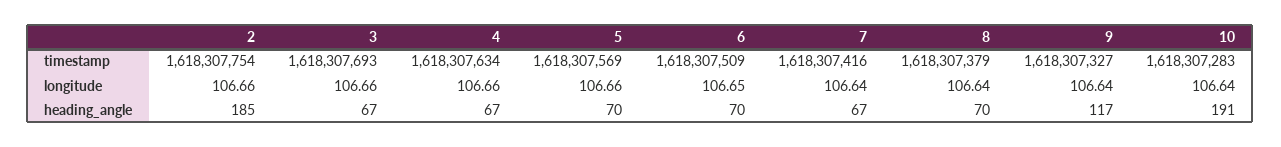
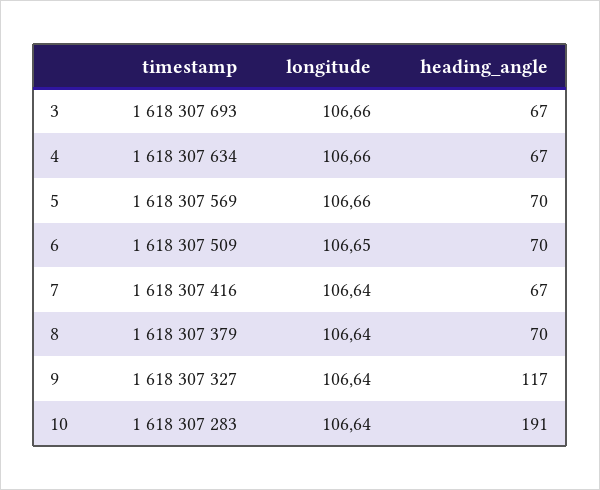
  {
-   "2": {
-     "timestamp": 1618307754,
-     "longitude": 106.66,
-     "heading_angle": 185
-   },
    "3": {
      "timestamp": 1618307693,
      "longitude": 106.66,
      "heading_angle": 67
    },
    "4": {
      "timestamp": 1618307634,
      "longitude": 106.66,
      "heading_angle": 67
    },
    "5": {
      "timestamp": 1618307569,
      "longitude": 106.66,
      "heading_angle": 70
    },
    "6": {
      "timestamp": 1618307509,
      "longitude": 106.65,
      "heading_angle": 70
    },
    "7": {
      "timestamp": 1618307416,
      "longitude": 106.64,
      "heading_angle": 67
    },
    "8": {
      "timestamp": 1618307379,
      "longitude": 106.64,
      "heading_angle": 70
    },
    "9": {
      "timestamp": 1618307327,
      "longitude": 106.64,
      "heading_angle": 117
    },
    "10": {
      "timestamp": 1618307283,
      "longitude": 106.64,
      "heading_angle": 191
    }
  }

